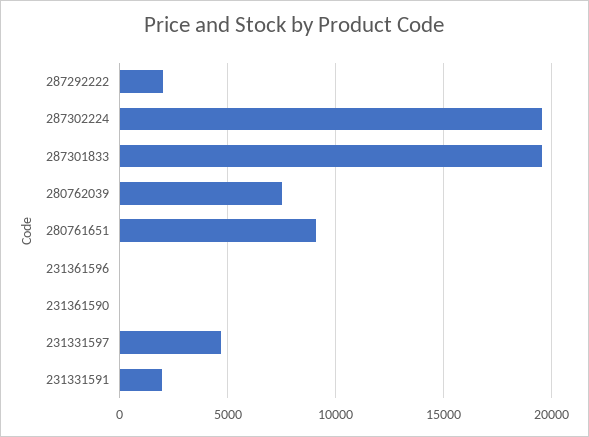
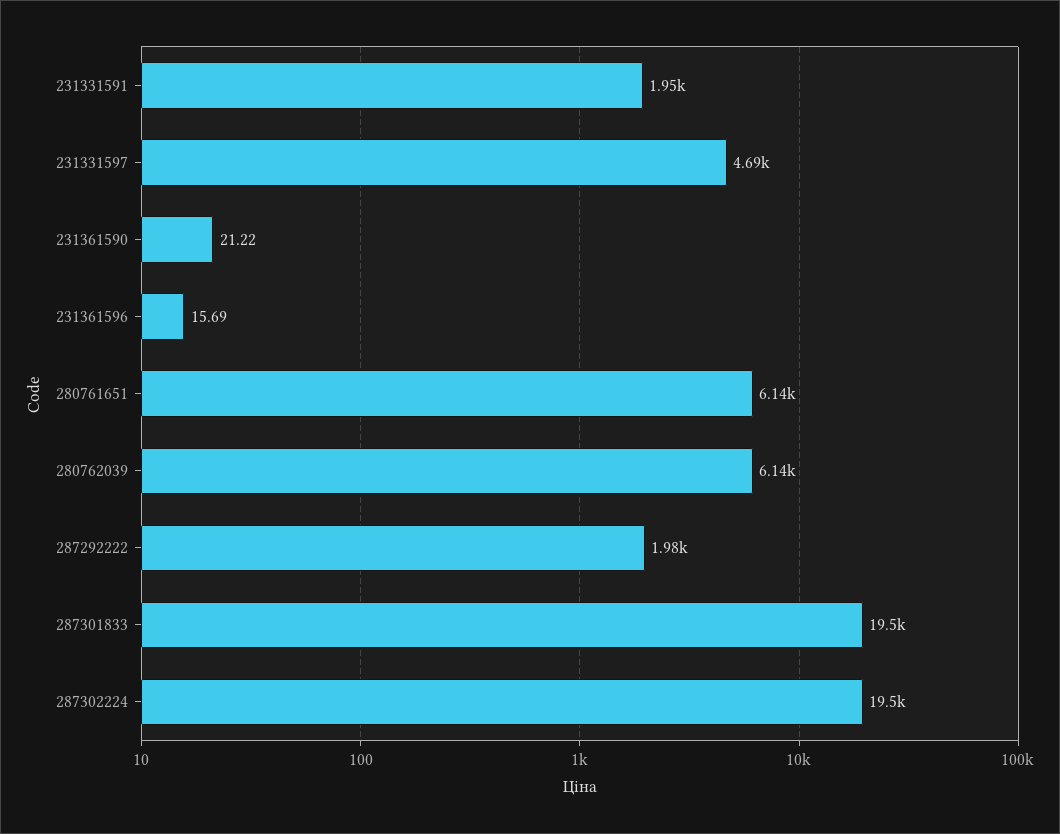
  {
    "287292222": 1980,
    "287302224": 19500,
    "287301833": 19500,
-   "280762039": 7500,
+   "280762039": 6140,
-   "280761651": 9000,
+   "280761651": 6140,
    "231361596": 15.69,
    "231361590": 21.22,
    "231331597": 4690,
    "231331591": 1950
  }

